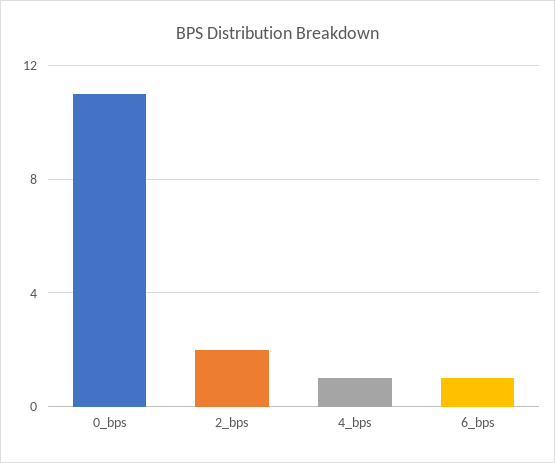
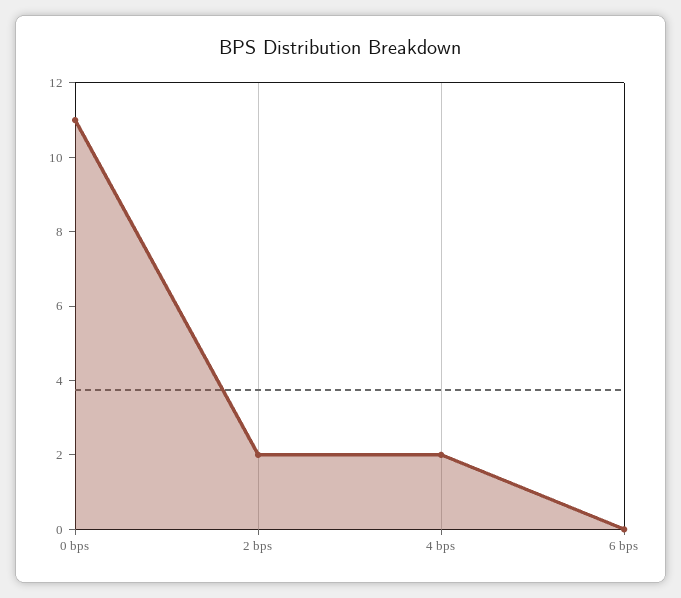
  {
    "0_bps": 11,
    "2_bps": 2,
-   "4_bps": 1,
+   "4_bps": 2,
-   "6_bps": 1
+   "6_bps": 0
  }

